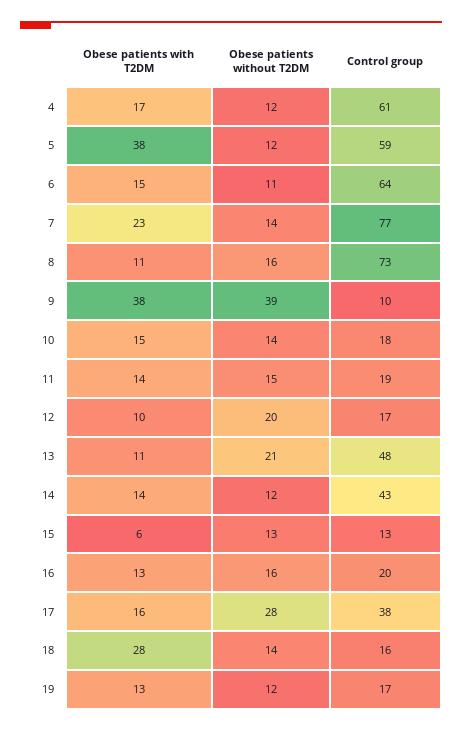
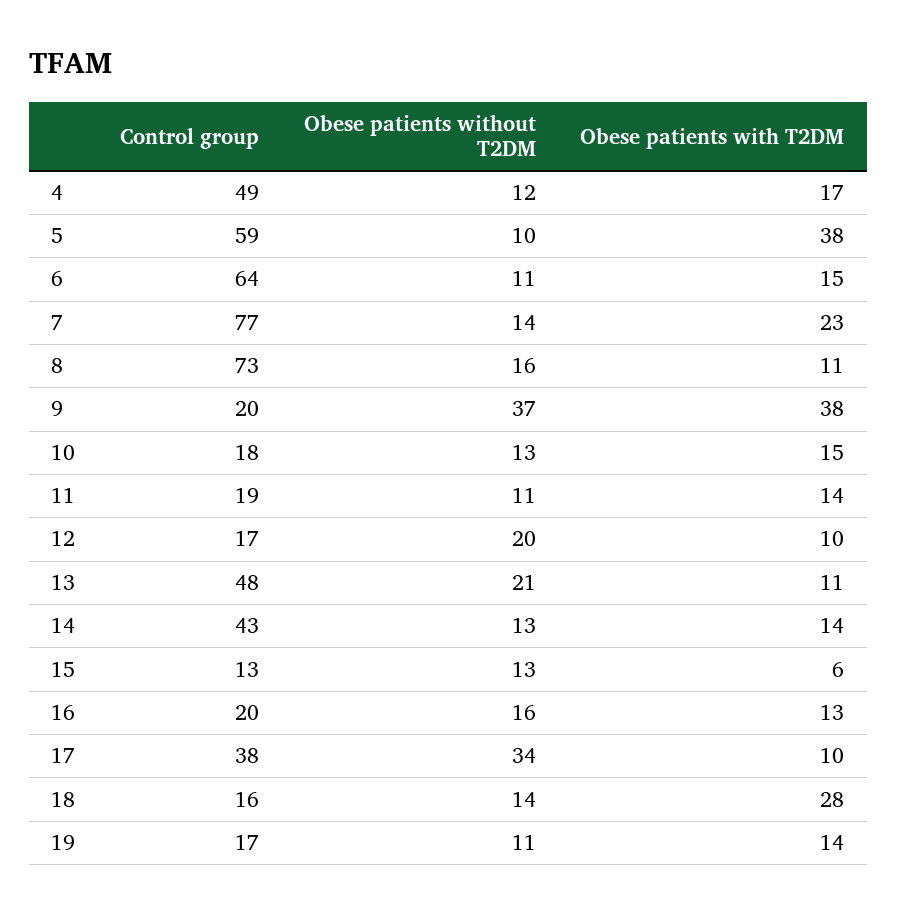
  {
    "Obese patients with T2DM": {
      "4": 17,
      "5": 38,
      "6": 15,
      "7": 23,
      "8": 11,
      "9": 38,
      "10": 15,
      "11": 14,
      "12": 10,
      "13": 11,
      "14": 14,
      "15": 6,
      "16": 13,
-     "17": 16,
+     "17": 10,
      "18": 28,
-     "19": 13
+     "19": 14
    },
    "Obese patients without T2DM": {
      "4": 12,
-     "5": 12,
+     "5": 10,
      "6": 11,
      "7": 14,
      "8": 16,
-     "9": 39,
+     "9": 37,
-     "10": 14,
+     "10": 13,
-     "11": 15,
+     "11": 11,
      "12": 20,
      "13": 21,
-     "14": 12,
+     "14": 13,
      "15": 13,
      "16": 16,
-     "17": 28,
+     "17": 34,
      "18": 14,
-     "19": 12
+     "19": 11
    },
    "Control group": {
-     "4": 61,
+     "4": 49,
      "5": 59,
      "6": 64,
      "7": 77,
      "8": 73,
-     "9": 10,
+     "9": 20,
      "10": 18,
      "11": 19,
      "12": 17,
      "13": 48,
      "14": 43,
      "15": 13,
      "16": 20,
      "17": 38,
      "18": 16,
      "19": 17
    }
  }

